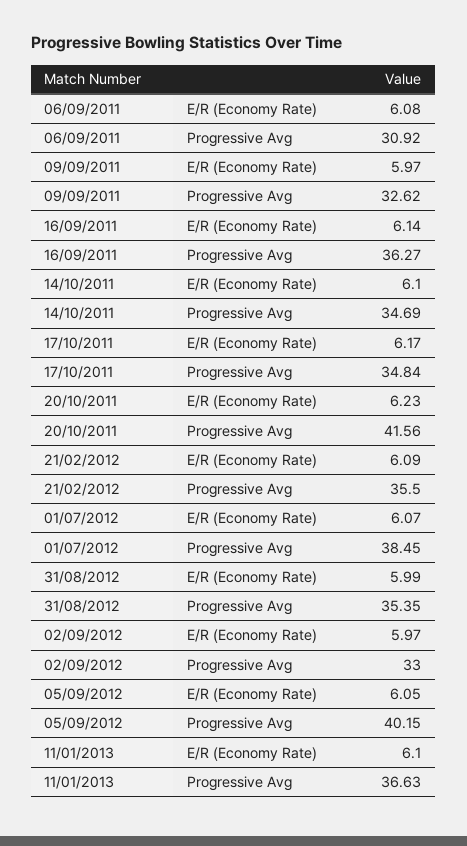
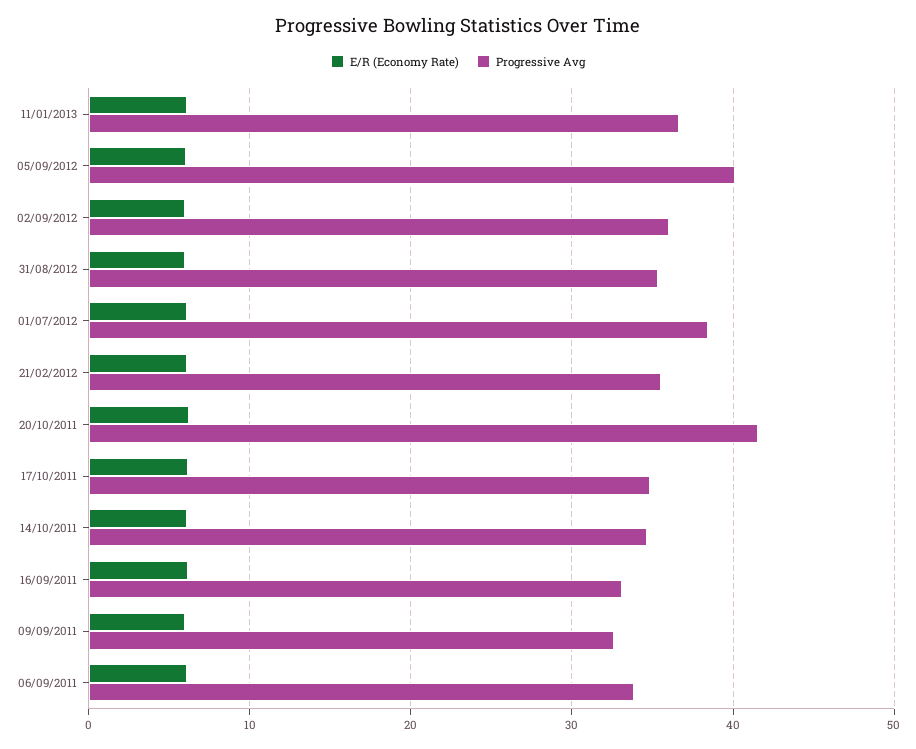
  {
    "E/R (Economy Rate)": {
      "06/09/2011": 6.08,
      "09/09/2011": 5.97,
      "16/09/2011": 6.14,
      "14/10/2011": 6.1,
      "17/10/2011": 6.17,
      "20/10/2011": 6.23,
      "21/02/2012": 6.09,
      "01/07/2012": 6.07,
      "31/08/2012": 5.99,
      "02/09/2012": 5.97,
      "05/09/2012": 6.05,
      "11/01/2013": 6.1
    },
    "Progressive Avg": {
-     "06/09/2011": 30.92,
+     "06/09/2011": 34,
      "09/09/2011": 32.62,
-     "16/09/2011": 36.27,
+     "16/09/2011": 33,
      "14/10/2011": 34.69,
      "17/10/2011": 34.84,
      "20/10/2011": 41.56,
      "21/02/2012": 35.5,
      "01/07/2012": 38.45,
      "31/08/2012": 35.35,
-     "02/09/2012": 33,
+     "02/09/2012": 36,
      "05/09/2012": 40.15,
      "11/01/2013": 36.63
    }
  }

